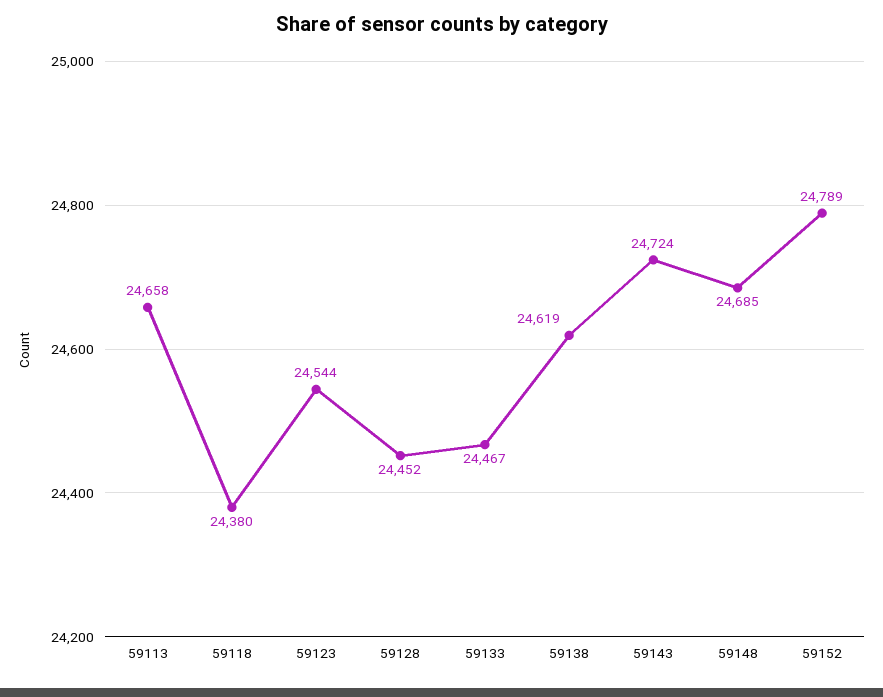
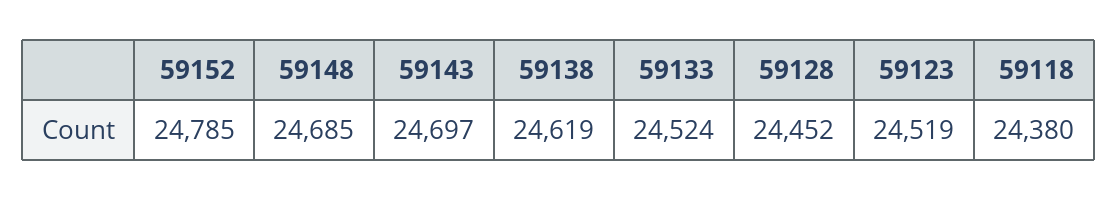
  {
-   "59113": 24658,
    "59118": 24380,
-   "59123": 24544,
+   "59123": 24519,
    "59128": 24452,
-   "59133": 24467,
+   "59133": 24524,
    "59138": 24619,
-   "59143": 24724,
+   "59143": 24697,
    "59148": 24685,
-   "59152": 24789
+   "59152": 24785
  }

